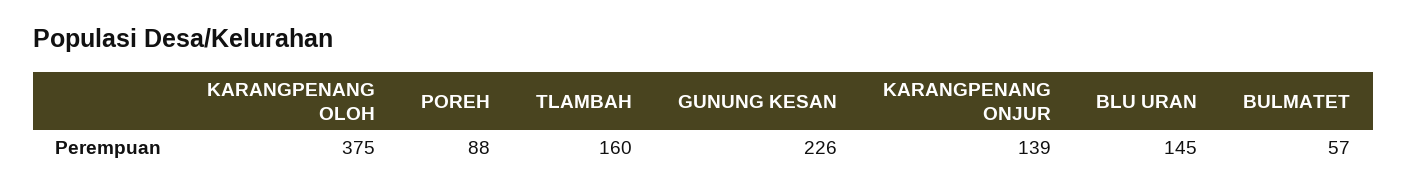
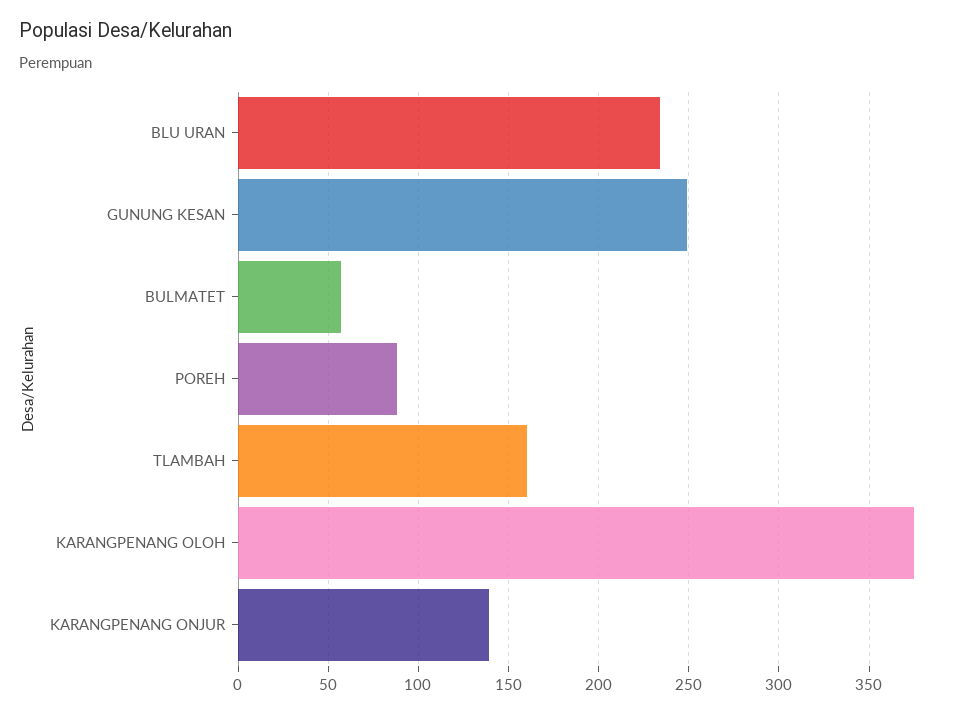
  {
    "KARANGPENANG OLOH": 375,
    "POREH": 88,
    "TLAMBAH": 160,
-   "GUNUNG KESAN": 226,
+   "GUNUNG KESAN": 250,
    "KARANGPENANG ONJUR": 139,
-   "BLU URAN": 145,
+   "BLU URAN": 235,
    "BULMATET": 57
  }

